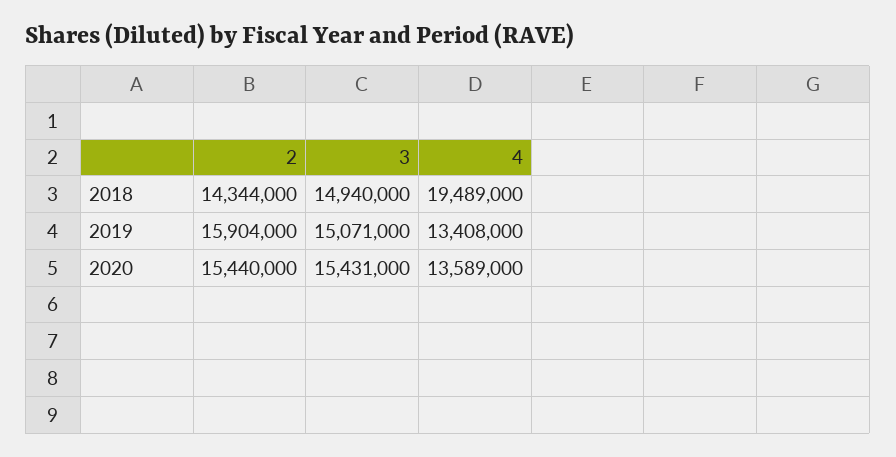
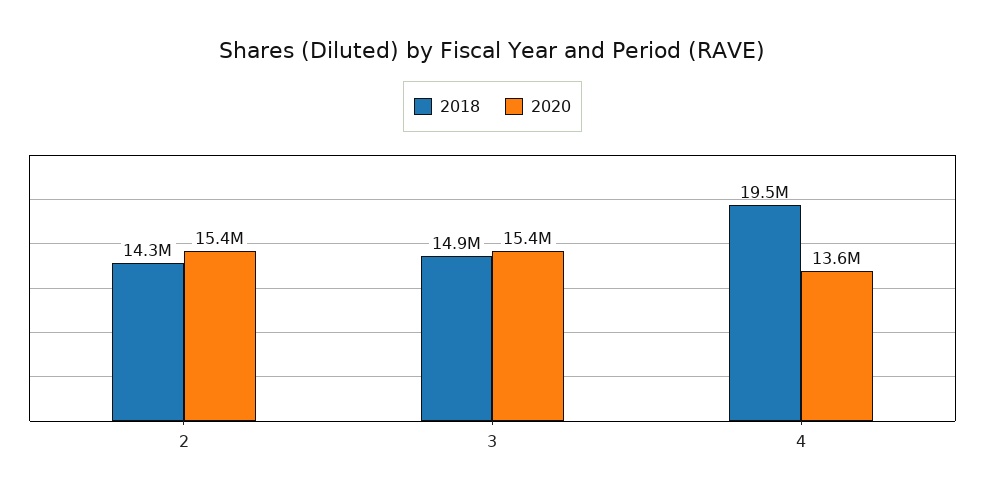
  {
    "2018": {
      "2": 14344000,
      "3": 14940000,
      "4": 19489000
    },
-   "2019": {
-     "2": 15904000,
-     "3": 15071000,
-     "4": 13408000
-   },
    "2020": {
      "2": 15440000,
      "3": 15431000,
      "4": 13589000
    }
  }

